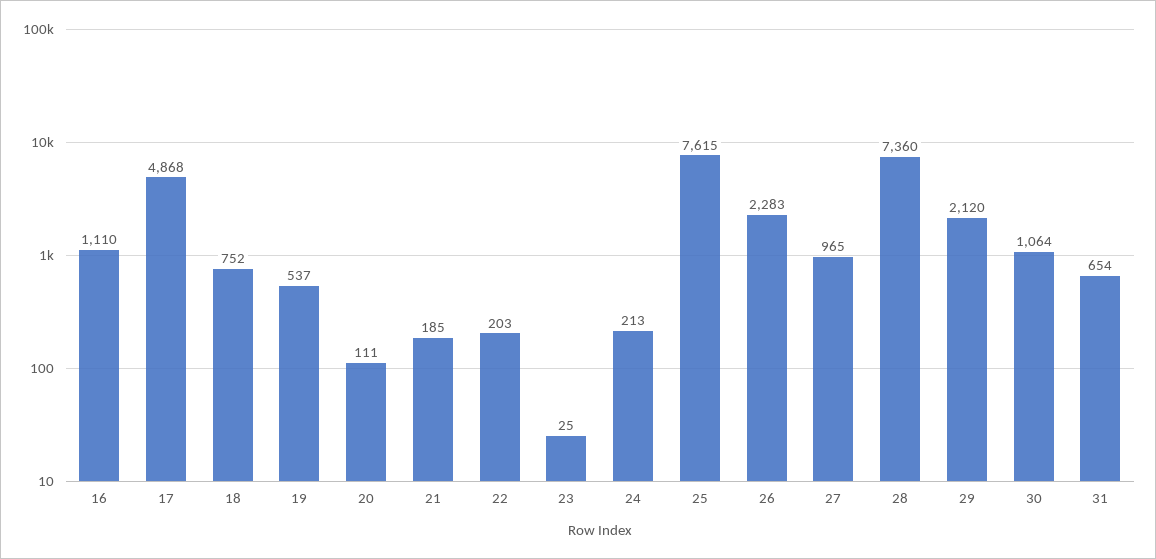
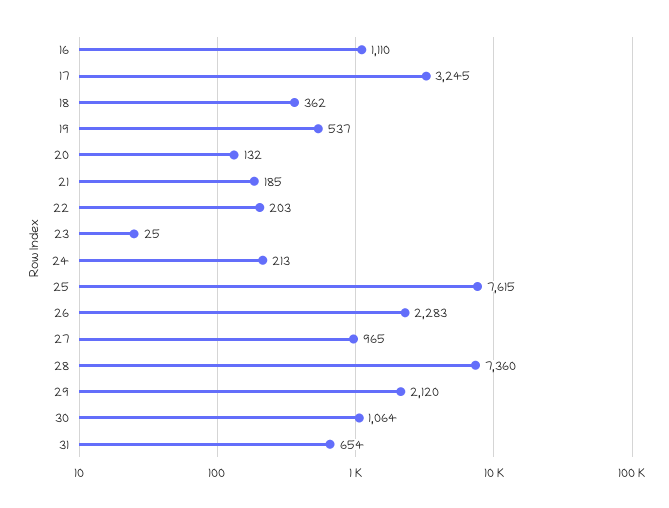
  {
    "16": 1110,
-   "17": 4868,
+   "17": 3245,
-   "18": 752,
+   "18": 362,
    "19": 537,
-   "20": 111,
+   "20": 132,
    "21": 185,
    "22": 203,
    "23": 25,
    "24": 213,
    "25": 7615,
    "26": 2283,
    "27": 965,
    "28": 7360,
    "29": 2120,
    "30": 1064,
    "31": 654
  }

